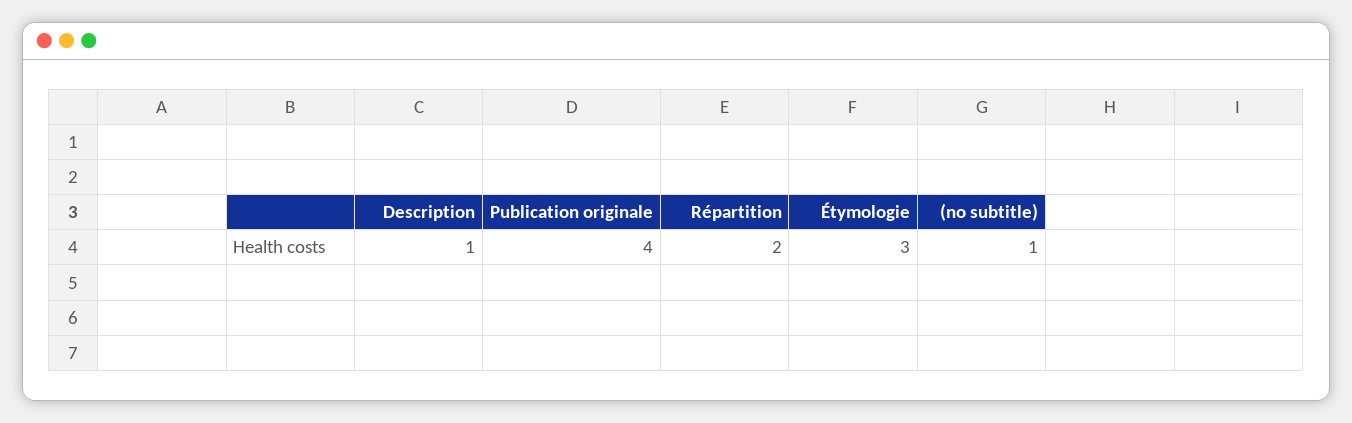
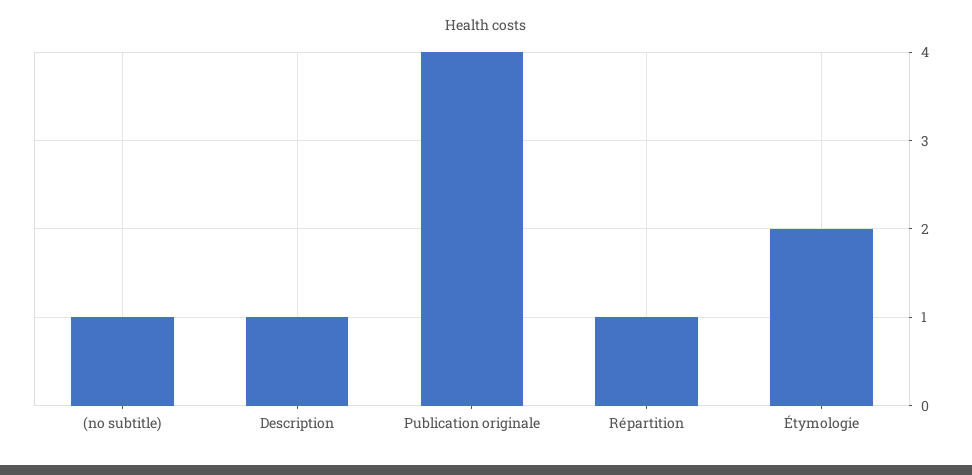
  {
    "Description": 1,
    "Publication originale": 4,
-   "Répartition": 2,
+   "Répartition": 1,
-   "Étymologie": 3,
+   "Étymologie": 2,
    "(no subtitle)": 1
  }

